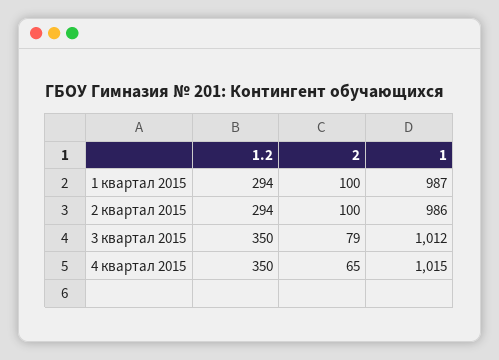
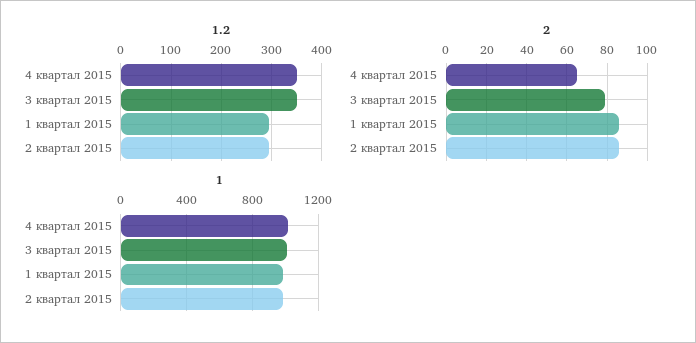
  {
    "1.2": {
      "1 квартал 2015": 294,
      "2 квартал 2015": 294,
      "3 квартал 2015": 350,
      "4 квартал 2015": 350
    },
    "2": {
-     "1 квартал 2015": 100,
+     "1 квартал 2015": 85,
-     "2 квартал 2015": 100,
+     "2 квартал 2015": 85,
      "3 квартал 2015": 79,
      "4 квартал 2015": 65
    },
    "1": {
      "1 квартал 2015": 987,
      "2 квартал 2015": 986,
      "3 квартал 2015": 1012,
      "4 квартал 2015": 1015
    }
  }

